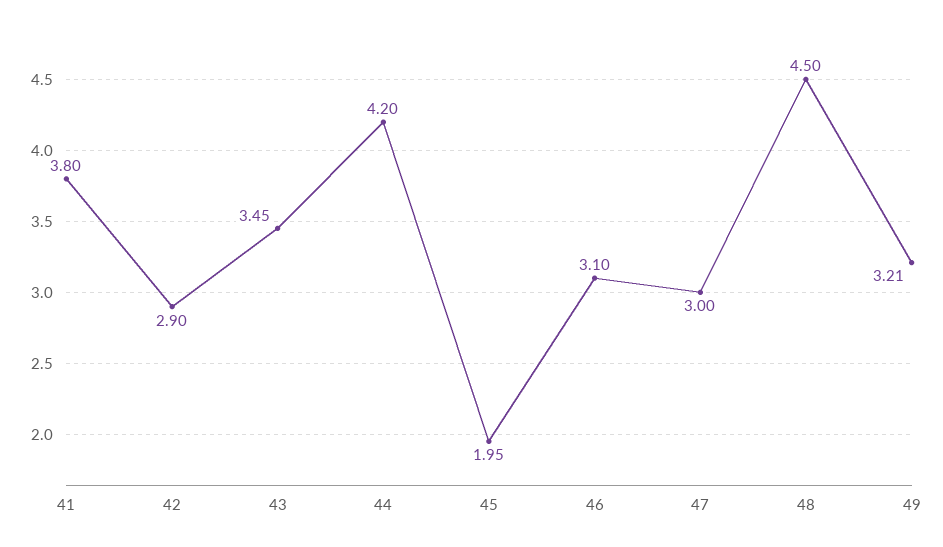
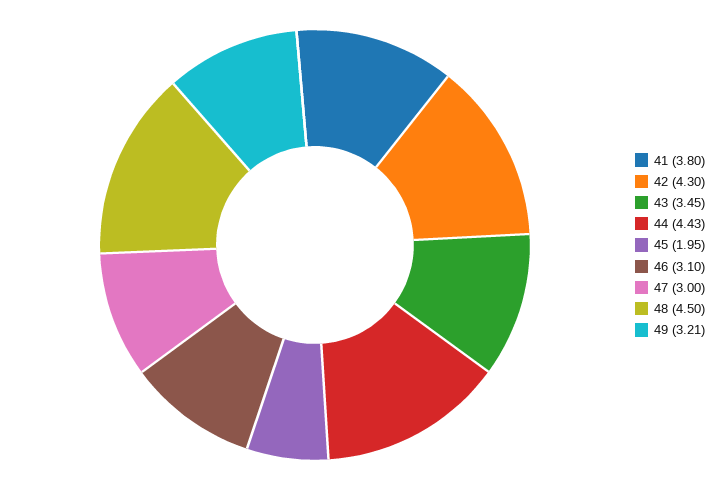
  {
    "41": 3.8,
-   "42": 2.9,
+   "42": 4.3,
    "43": 3.45,
-   "44": 4.2,
+   "44": 4.43,
    "45": 1.95,
    "46": 3.1,
    "47": 3,
    "48": 4.5,
    "49": 3.21
  }

